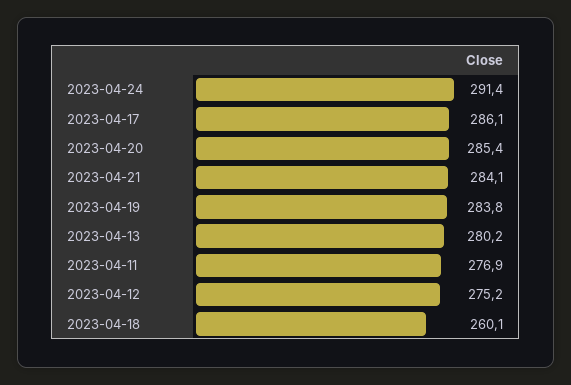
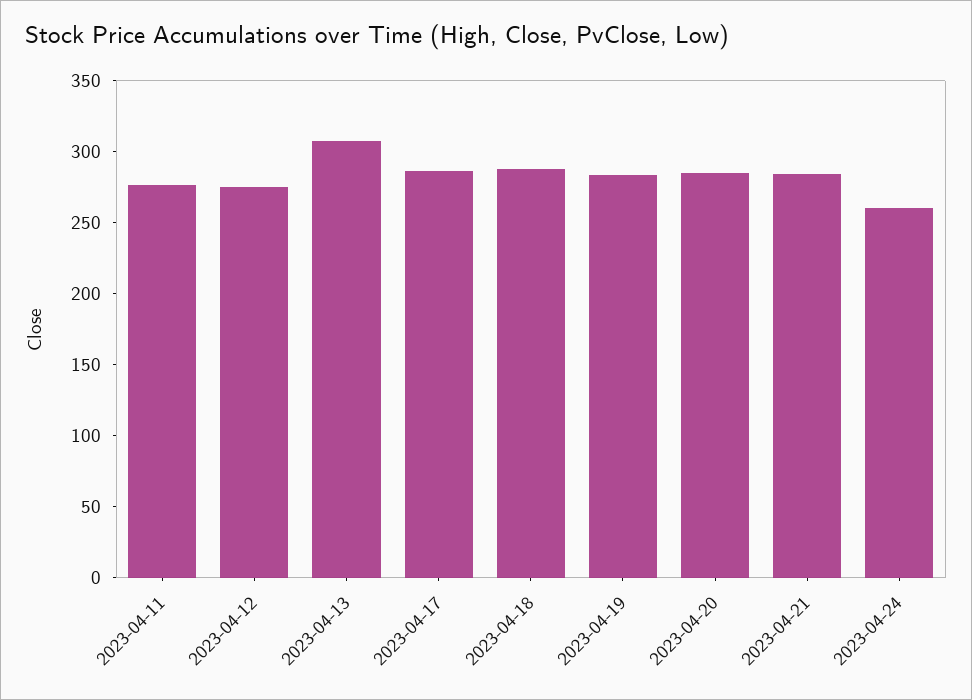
  {
-   "2023-04-24": 291.4,
+   "2023-04-24": 260,
    "2023-04-17": 286.1,
    "2023-04-20": 285.4,
    "2023-04-21": 284.1,
    "2023-04-19": 283.8,
-   "2023-04-13": 280.2,
+   "2023-04-13": 310,
    "2023-04-11": 276.9,
    "2023-04-12": 275.2,
-   "2023-04-18": 260.1
+   "2023-04-18": 290
  }

